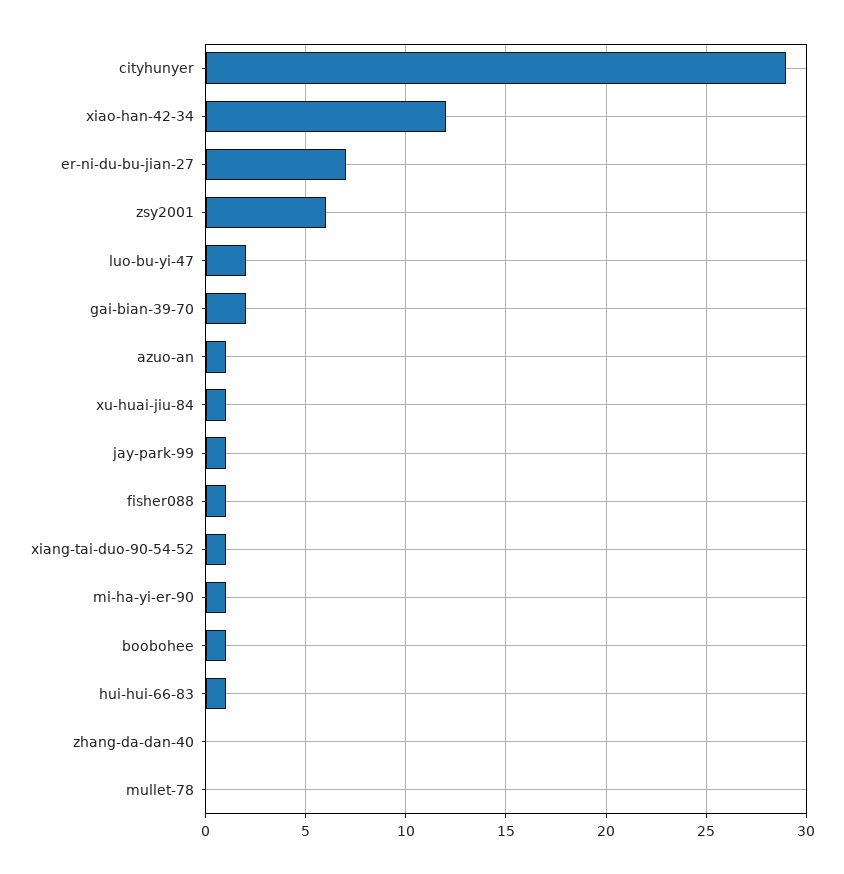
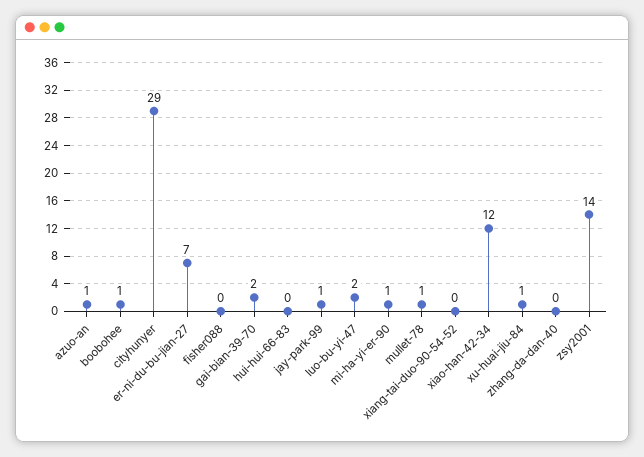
  {
    "cityhunyer": 29,
    "xiao-han-42-34": 12,
    "er-ni-du-bu-jian-27": 7,
-   "zsy2001": 6,
+   "zsy2001": 14,
    "luo-bu-yi-47": 2,
    "gai-bian-39-70": 2,
    "azuo-an": 1,
    "xu-huai-jiu-84": 1,
    "jay-park-99": 1,
-   "fisher088": 1,
+   "fisher088": 0,
-   "xiang-tai-duo-90-54-52": 1,
+   "xiang-tai-duo-90-54-52": 0,
    "mi-ha-yi-er-90": 1,
    "boobohee": 1,
-   "hui-hui-66-83": 1,
+   "hui-hui-66-83": 0,
    "zhang-da-dan-40": 0,
-   "mullet-78": 0
+   "mullet-78": 1
  }

